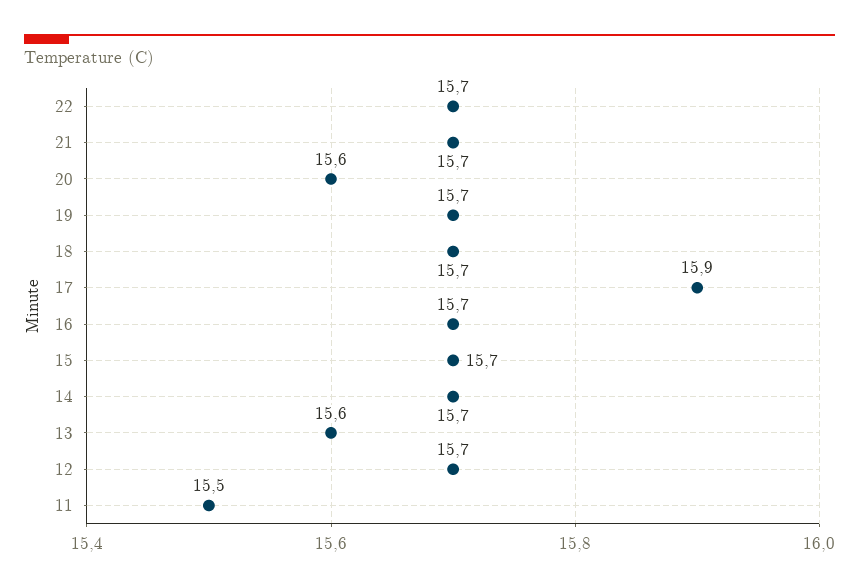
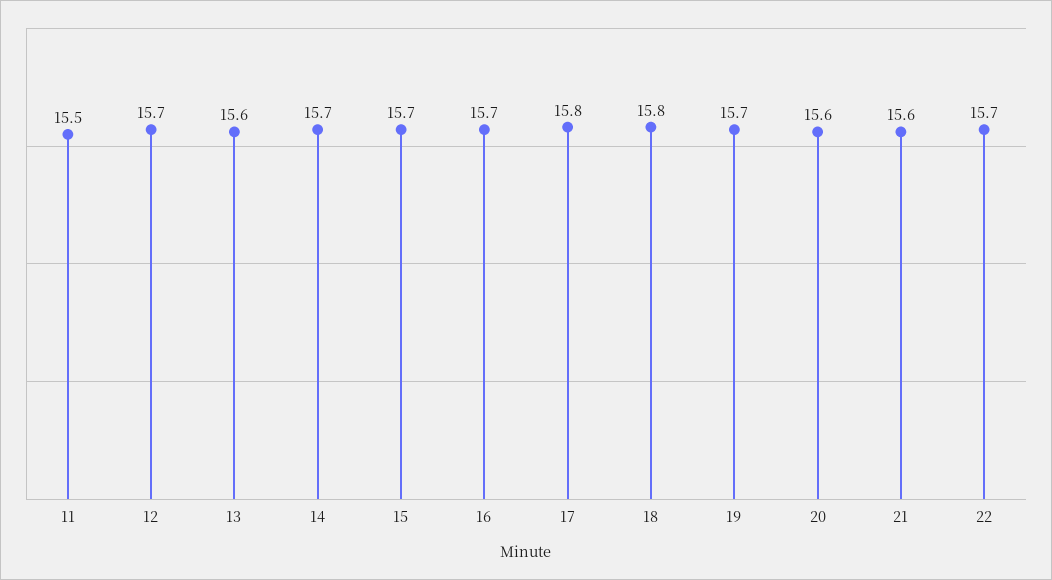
  {
    "22": 15.7,
-   "21": 15.7,
+   "21": 15.6,
    "20": 15.6,
    "19": 15.7,
-   "18": 15.7,
+   "18": 15.8,
-   "17": 15.9,
+   "17": 15.8,
    "16": 15.7,
    "15": 15.7,
    "14": 15.7,
    "13": 15.6,
    "12": 15.7,
    "11": 15.5
  }

